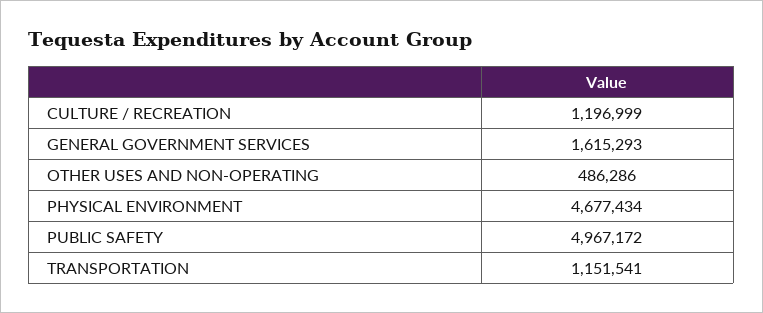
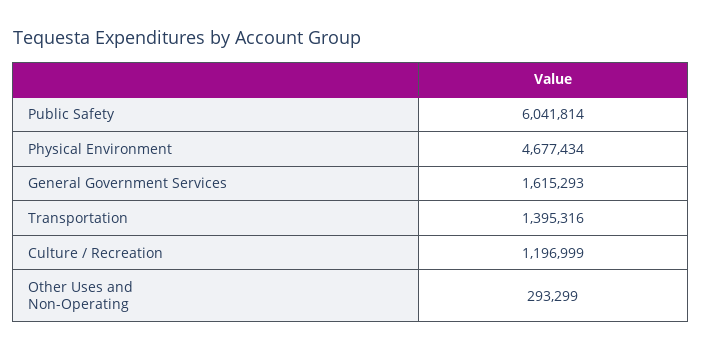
  {
    "CULTURE / RECREATION": 1196999,
    "GENERAL GOVERNMENT SERVICES": 1615293,
-   "OTHER USES AND NON-OPERATING": 486286,
+   "OTHER USES AND NON-OPERATING": 293299,
    "PHYSICAL ENVIRONMENT": 4677434,
-   "PUBLIC SAFETY": 4967172,
+   "PUBLIC SAFETY": 6041814,
-   "TRANSPORTATION": 1151541
+   "TRANSPORTATION": 1395316
  }

